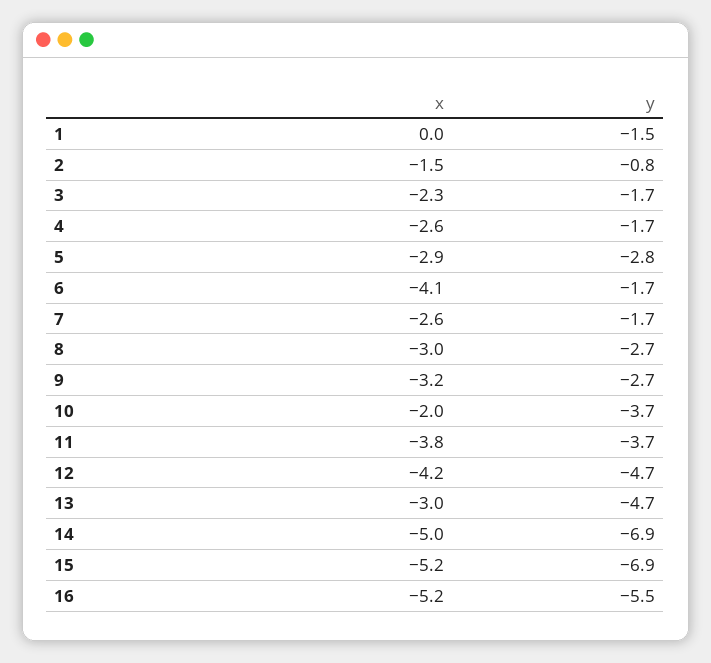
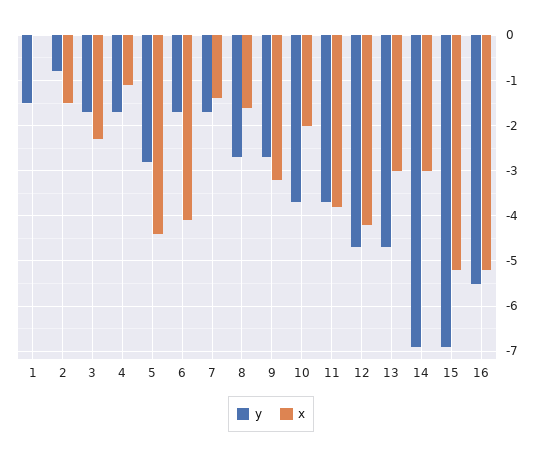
  {
    "x": {
      "1": 0,
      "2": -1.5,
      "3": -2.3,
-     "4": -2.6,
+     "4": -1,
-     "5": -2.9,
+     "5": -4.5,
      "6": -4.1,
-     "7": -2.6,
+     "7": -1.5,
-     "8": -3,
+     "8": -1.5,
      "9": -3.2,
      "10": -2,
      "11": -3.8,
      "12": -4.2,
      "13": -3,
-     "14": -5,
+     "14": -3,
      "15": -5.2,
      "16": -5.2
    },
    "y": {
      "1": -1.5,
      "2": -0.8,
      "3": -1.7,
      "4": -1.7,
      "5": -2.8,
      "6": -1.7,
      "7": -1.7,
      "8": -2.7,
      "9": -2.7,
      "10": -3.7,
      "11": -3.7,
      "12": -4.7,
      "13": -4.7,
      "14": -6.9,
      "15": -6.9,
      "16": -5.5
    }
  }

